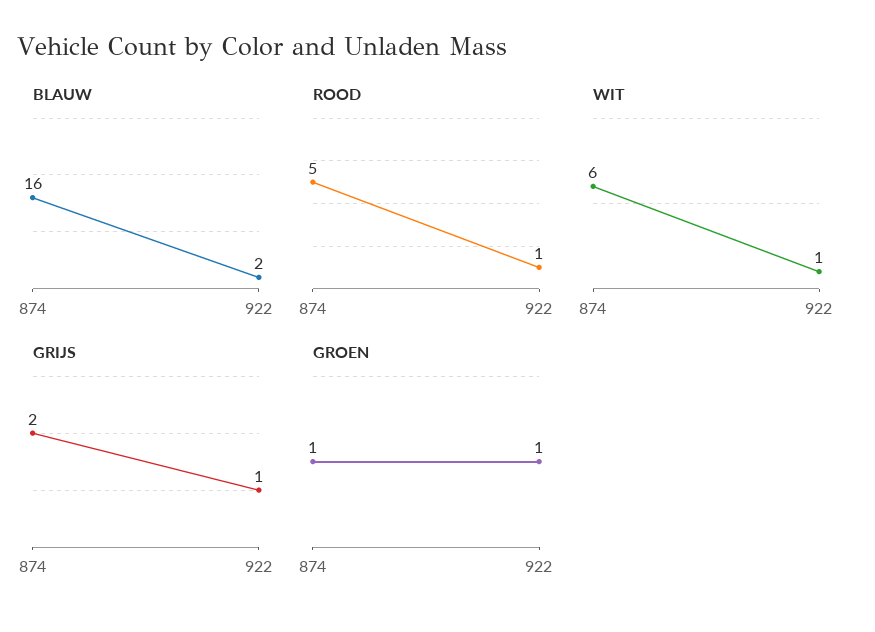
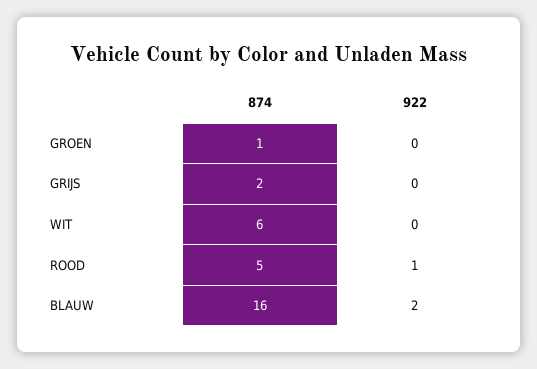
  {
    "BLAUW": {
      "874": 16,
      "922": 2
    },
    "ROOD": {
      "874": 5,
      "922": 1
    },
    "WIT": {
      "874": 6,
-     "922": 1
+     "922": 0
    },
    "GRIJS": {
      "874": 2,
-     "922": 1
+     "922": 0
    },
    "GROEN": {
      "874": 1,
-     "922": 1
+     "922": 0
    }
  }

